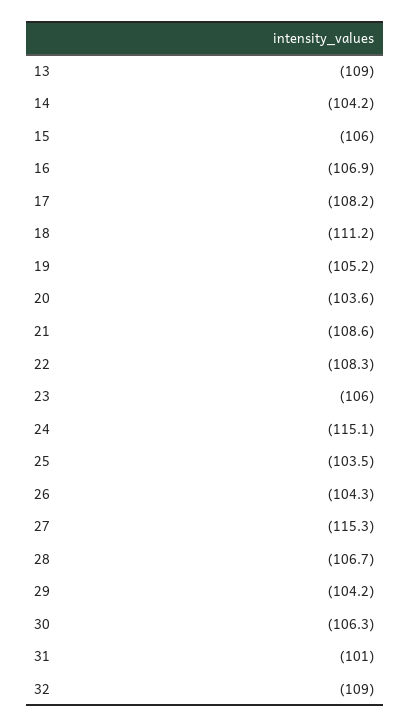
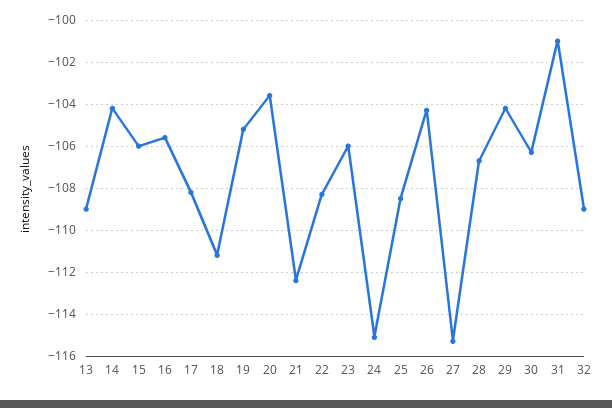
  {
    "13": -109,
    "14": -104.2,
    "15": -106,
-   "16": -106.9,
+   "16": -105.5,
    "17": -108.2,
    "18": -111.2,
    "19": -105.2,
    "20": -103.6,
-   "21": -108.6,
+   "21": -112.5,
    "22": -108.3,
    "23": -106,
    "24": -115.1,
-   "25": -103.5,
+   "25": -108.5,
    "26": -104.3,
    "27": -115.3,
    "28": -106.7,
    "29": -104.2,
    "30": -106.3,
    "31": -101,
    "32": -109
  }

